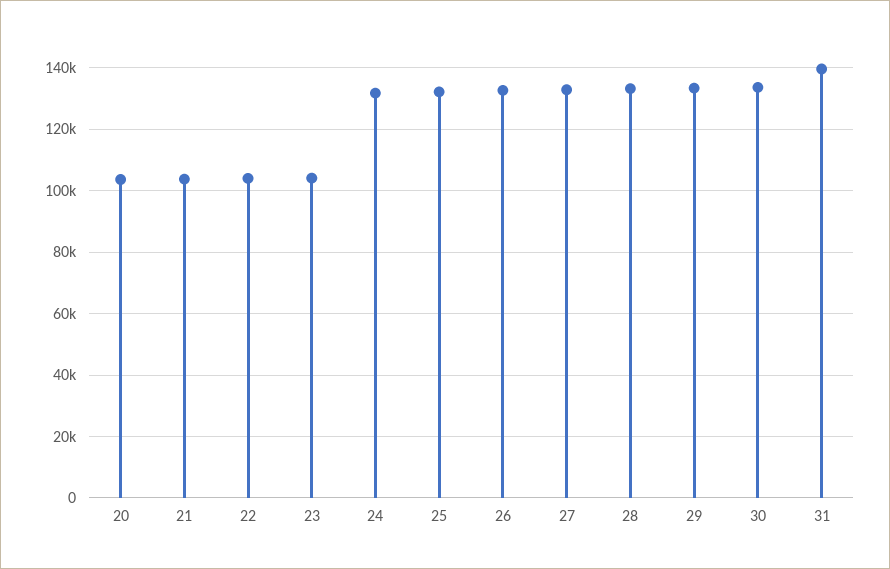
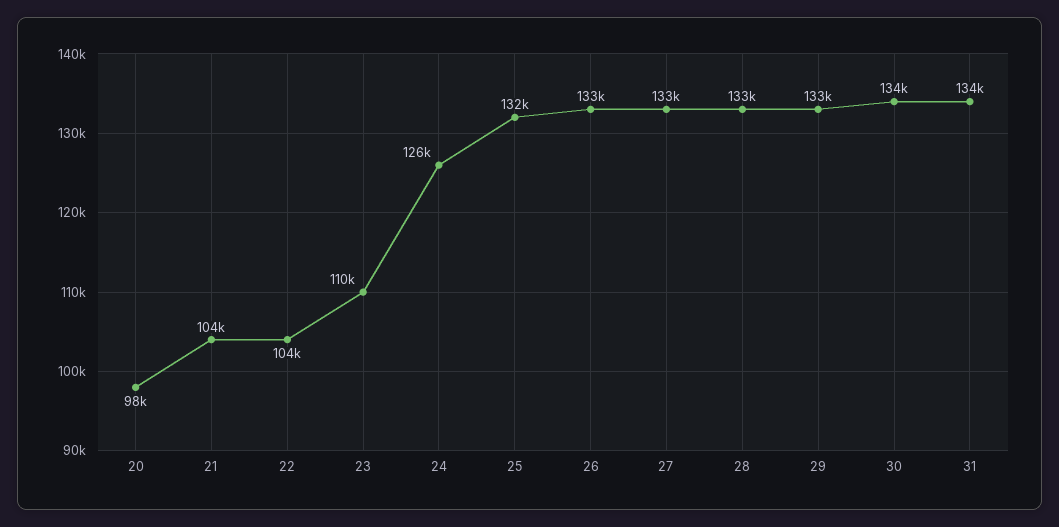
  {
-   "20": 104000,
+   "20": 98000,
    "21": 104000,
    "22": 104000,
-   "23": 104000,
+   "23": 110000,
-   "24": 132000,
+   "24": 126000,
    "25": 132000,
    "26": 133000,
    "27": 133000,
    "28": 133000,
    "29": 133000,
    "30": 134000,
-   "31": 140000
+   "31": 134000
  }

